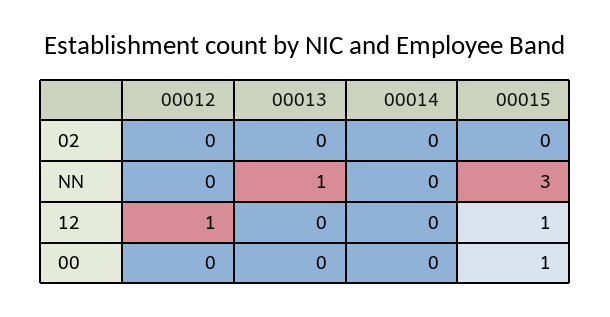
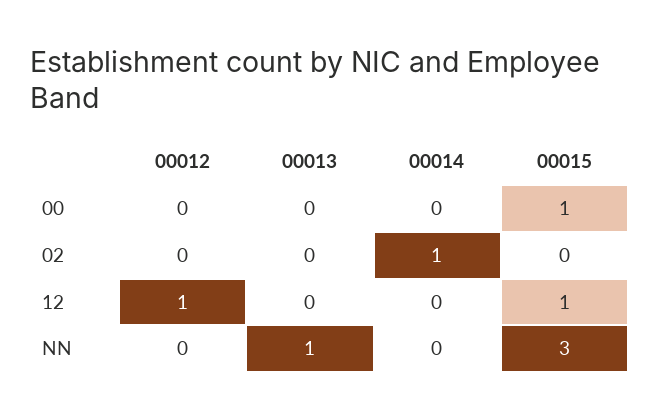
  {
    "00012": {
      "02": 0,
      "NN": 0,
      "12": 1,
      "00": 0
    },
    "00013": {
      "02": 0,
      "NN": 1,
      "12": 0,
      "00": 0
    },
    "00014": {
-     "02": 0,
+     "02": 1,
      "NN": 0,
      "12": 0,
      "00": 0
    },
    "00015": {
      "02": 0,
      "NN": 3,
      "12": 1,
      "00": 1
    }
  }

